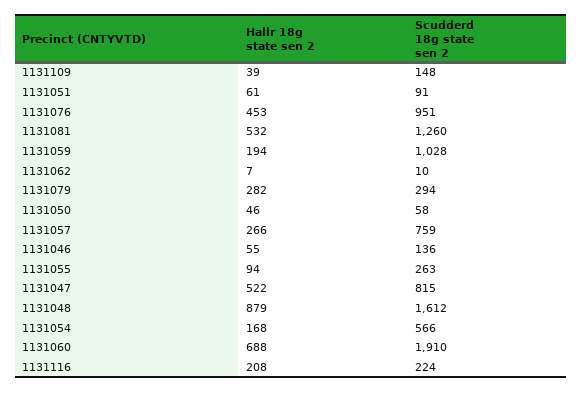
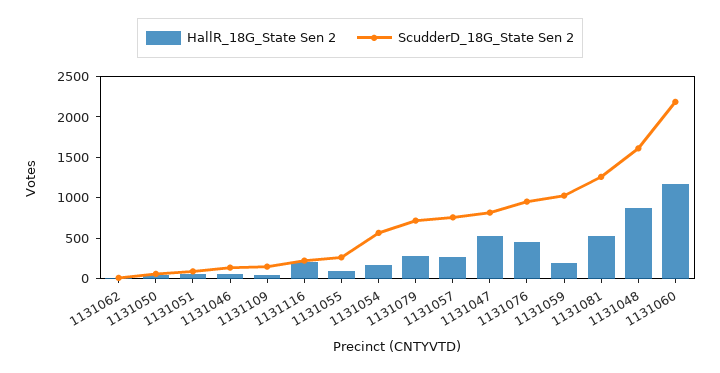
  {
    "Hallr 18g state sen 2": {
      "1131109": 39,
      "1131051": 61,
      "1131076": 453,
      "1131081": 532,
      "1131059": 194,
      "1131062": 7,
      "1131079": 282,
      "1131050": 46,
      "1131057": 266,
      "1131046": 55,
      "1131055": 94,
      "1131047": 522,
      "1131048": 879,
      "1131054": 168,
-     "1131060": 688,
+     "1131060": 1200,
      "1131116": 208
    },
    "Scudderd 18g state sen 2": {
      "1131109": 148,
      "1131051": 91,
      "1131076": 951,
      "1131081": 1260,
      "1131059": 1028,
      "1131062": 10,
-     "1131079": 294,
+     "1131079": 700,
      "1131050": 58,
      "1131057": 759,
      "1131046": 136,
      "1131055": 263,
      "1131047": 815,
      "1131048": 1612,
      "1131054": 566,
-     "1131060": 1910,
+     "1131060": 2200,
      "1131116": 224
    }
  }

